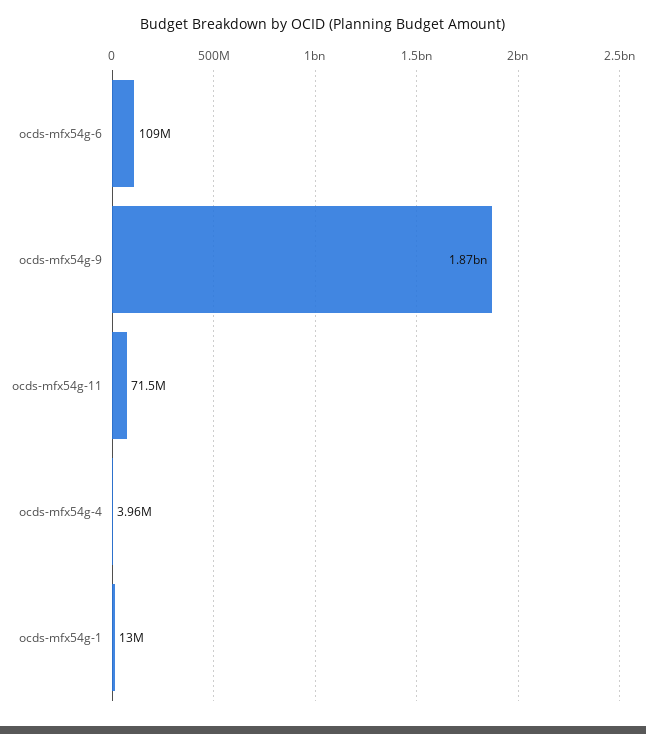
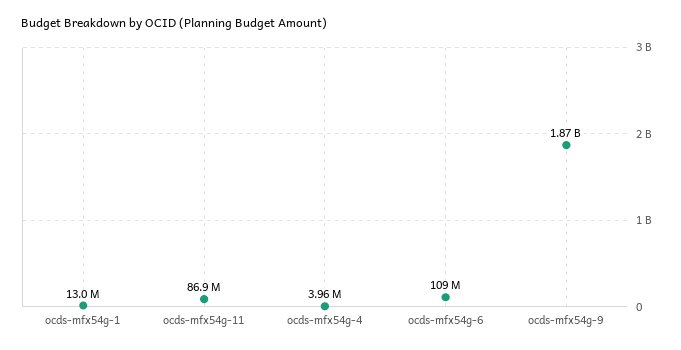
  {
    "ocds-mfx54g-6": 109000000,
    "ocds-mfx54g-9": 1870000000,
-   "ocds-mfx54g-11": 71500000,
+   "ocds-mfx54g-11": 86900000,
    "ocds-mfx54g-4": 3960000,
    "ocds-mfx54g-1": 13000000
  }

